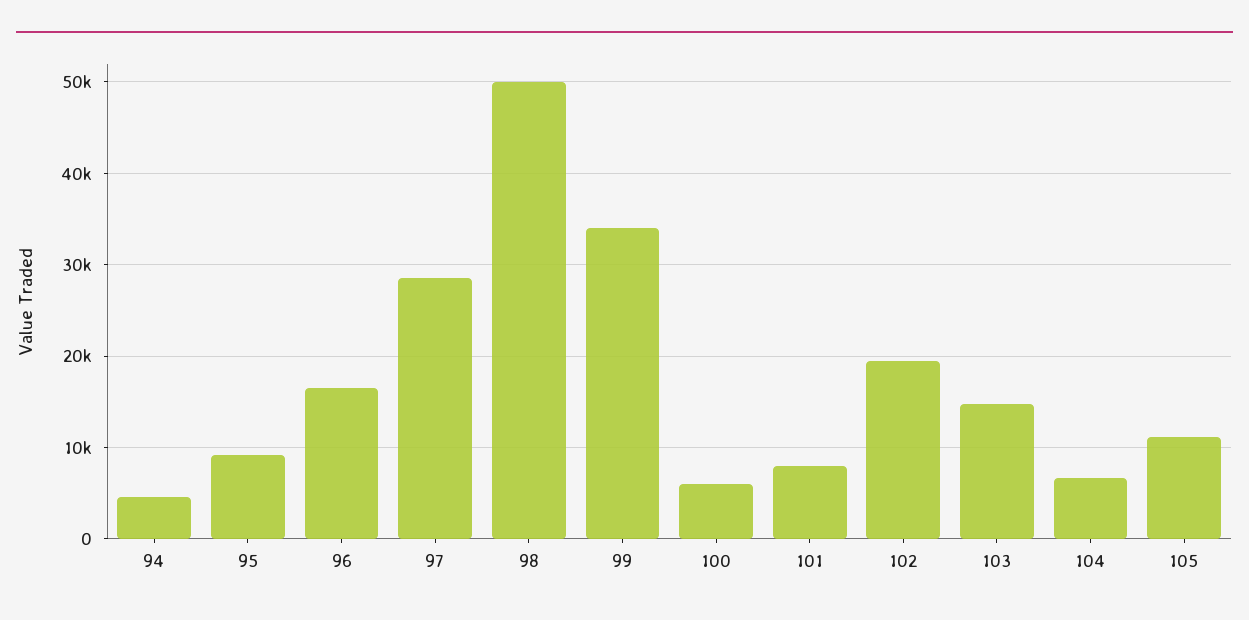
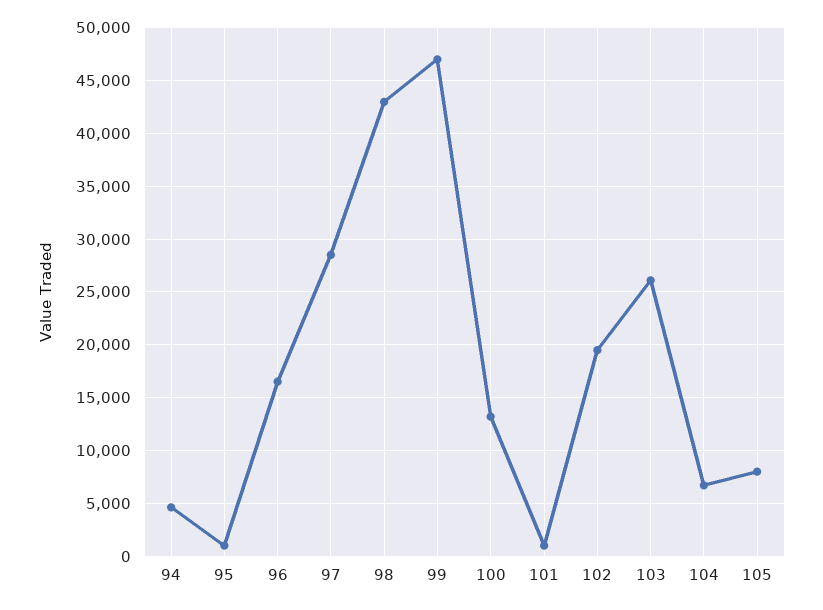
  {
    "94": 5000,
-   "95": 9000,
+   "95": 1000,
    "96": 17000,
    "97": 29000,
-   "98": 50000,
+   "98": 43000,
-   "99": 34000,
+   "99": 47000,
-   "100": 6000,
+   "100": 13000,
-   "101": 8000,
+   "101": 1000,
    "102": 20000,
-   "103": 15000,
+   "103": 26000,
    "104": 7000,
-   "105": 11000
+   "105": 8000
  }

